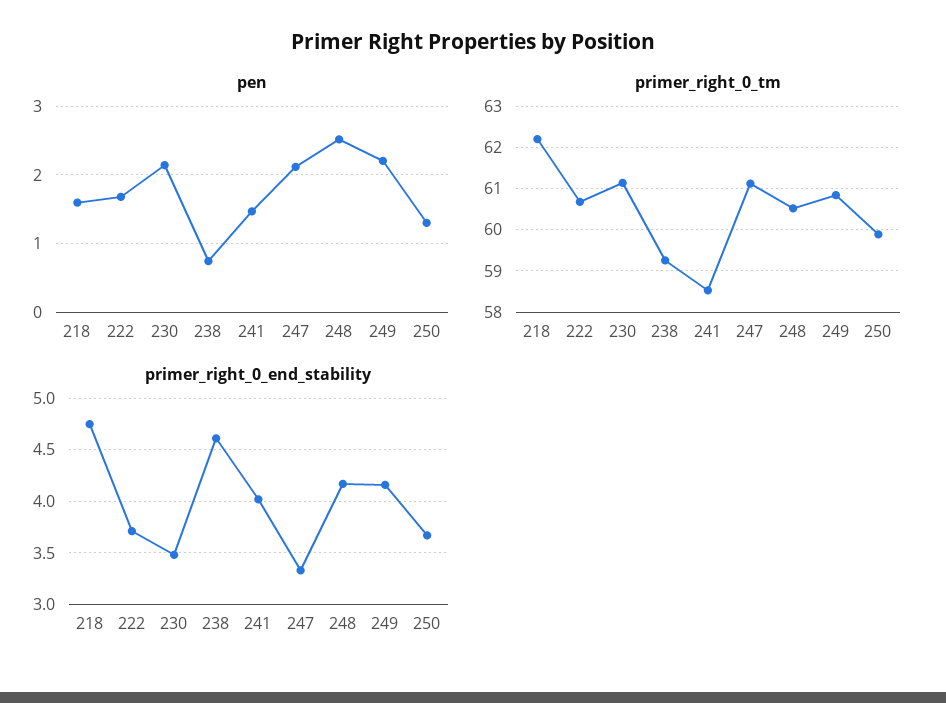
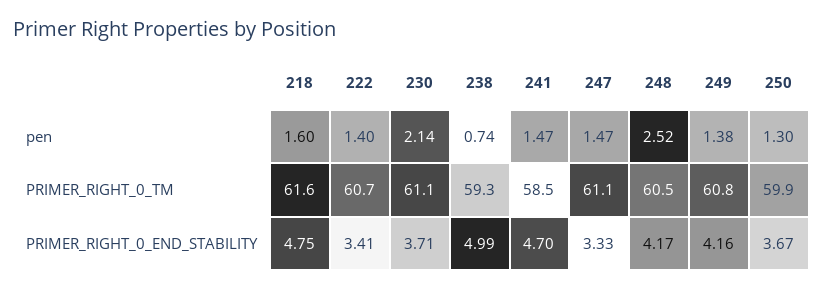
  {
    "pen": {
      "218": 1.6,
-     "222": 1.7,
+     "222": 1.4,
      "230": 2.14,
      "238": 0.74,
      "241": 1.47,
-     "247": 2.1,
+     "247": 1.47,
      "248": 2.52,
-     "249": 2.2,
+     "249": 1.38,
      "250": 1.3
    },
    "primer_right_0_tm": {
-     "218": 62.2,
+     "218": 61.6,
      "222": 60.7,
      "230": 61.1,
      "238": 59.3,
      "241": 58.5,
      "247": 61.1,
      "248": 60.5,
      "249": 60.8,
      "250": 59.9
    },
    "primer_right_0_end_stability": {
      "218": 4.75,
-     "222": 3.7,
+     "222": 3.41,
-     "230": 3.5,
+     "230": 3.71,
-     "238": 4.6,
+     "238": 4.99,
-     "241": 4,
+     "241": 4.7,
      "247": 3.33,
      "248": 4.17,
      "249": 4.16,
      "250": 3.67
    }
  }

